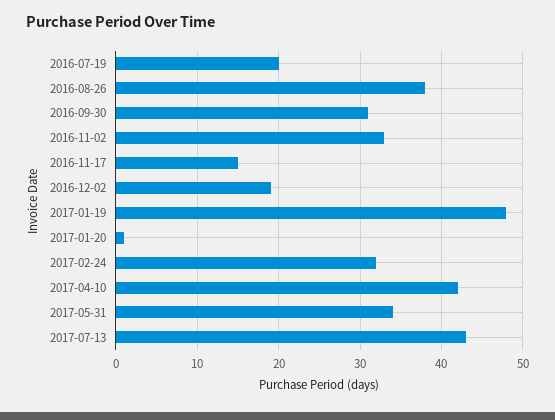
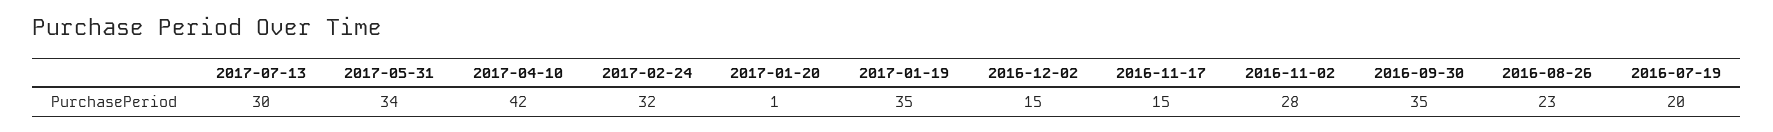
  {
    "2016-07-19": 20,
-   "2016-08-26": 38,
+   "2016-08-26": 23,
-   "2016-09-30": 31,
+   "2016-09-30": 35,
-   "2016-11-02": 33,
+   "2016-11-02": 28,
    "2016-11-17": 15,
-   "2016-12-02": 19,
+   "2016-12-02": 15,
-   "2017-01-19": 48,
+   "2017-01-19": 35,
    "2017-01-20": 1,
    "2017-02-24": 32,
    "2017-04-10": 42,
    "2017-05-31": 34,
-   "2017-07-13": 43
+   "2017-07-13": 30
  }

